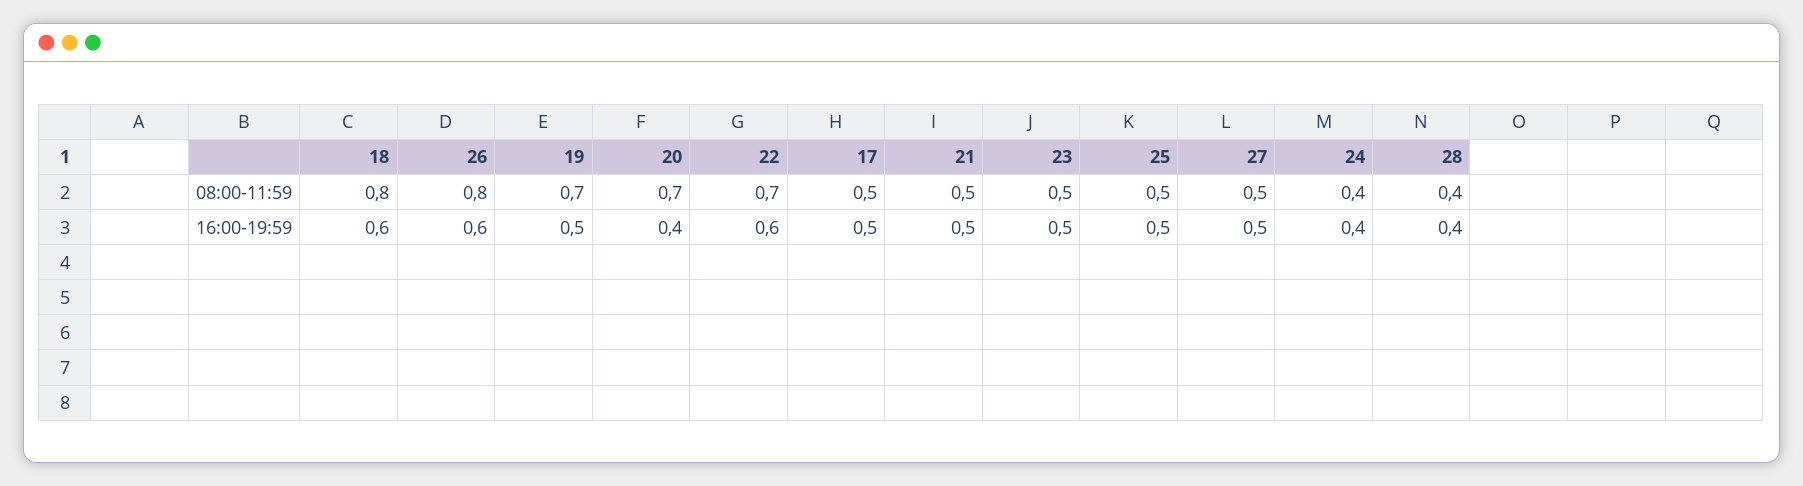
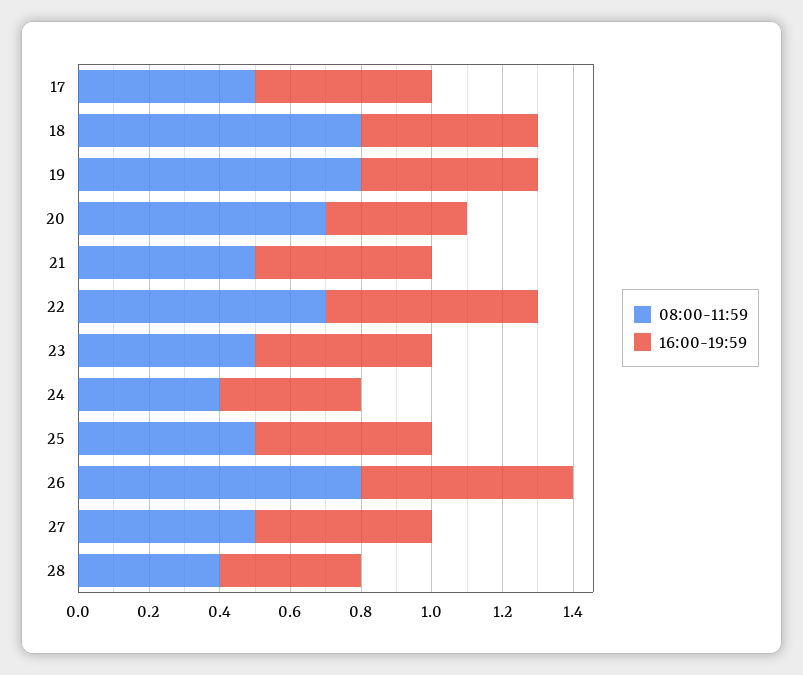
  {
    "08:00-11:59": {
      "18": 0.8,
      "26": 0.8,
-     "19": 0.7,
+     "19": 0.8,
      "20": 0.7,
      "22": 0.7,
      "17": 0.5,
      "21": 0.5,
      "23": 0.5,
      "25": 0.5,
      "27": 0.5,
      "24": 0.4,
      "28": 0.4
    },
    "16:00-19:59": {
-     "18": 0.6,
+     "18": 0.5,
      "26": 0.6,
      "19": 0.5,
      "20": 0.4,
      "22": 0.6,
      "17": 0.5,
      "21": 0.5,
      "23": 0.5,
      "25": 0.5,
      "27": 0.5,
      "24": 0.4,
      "28": 0.4
    }
  }

